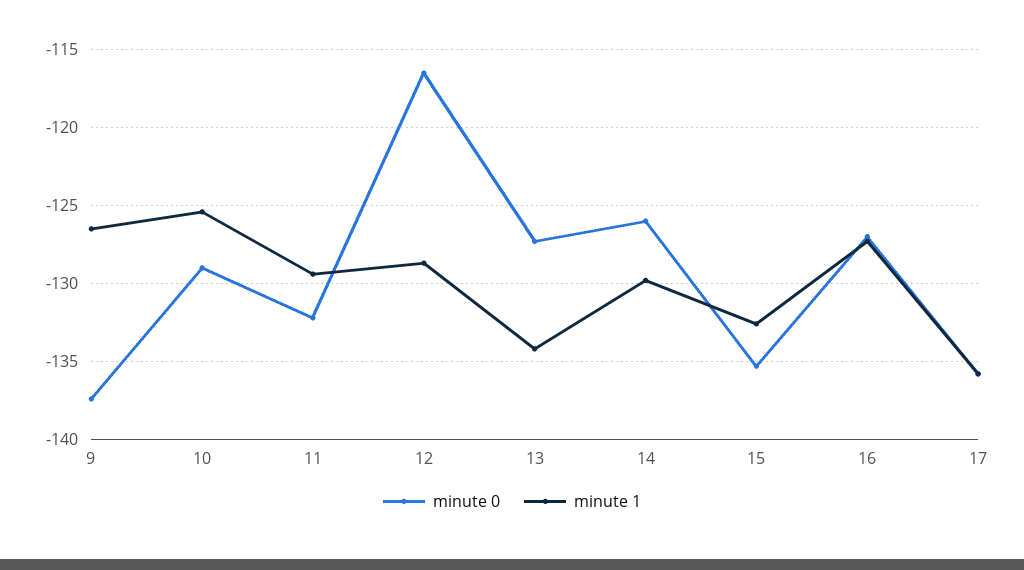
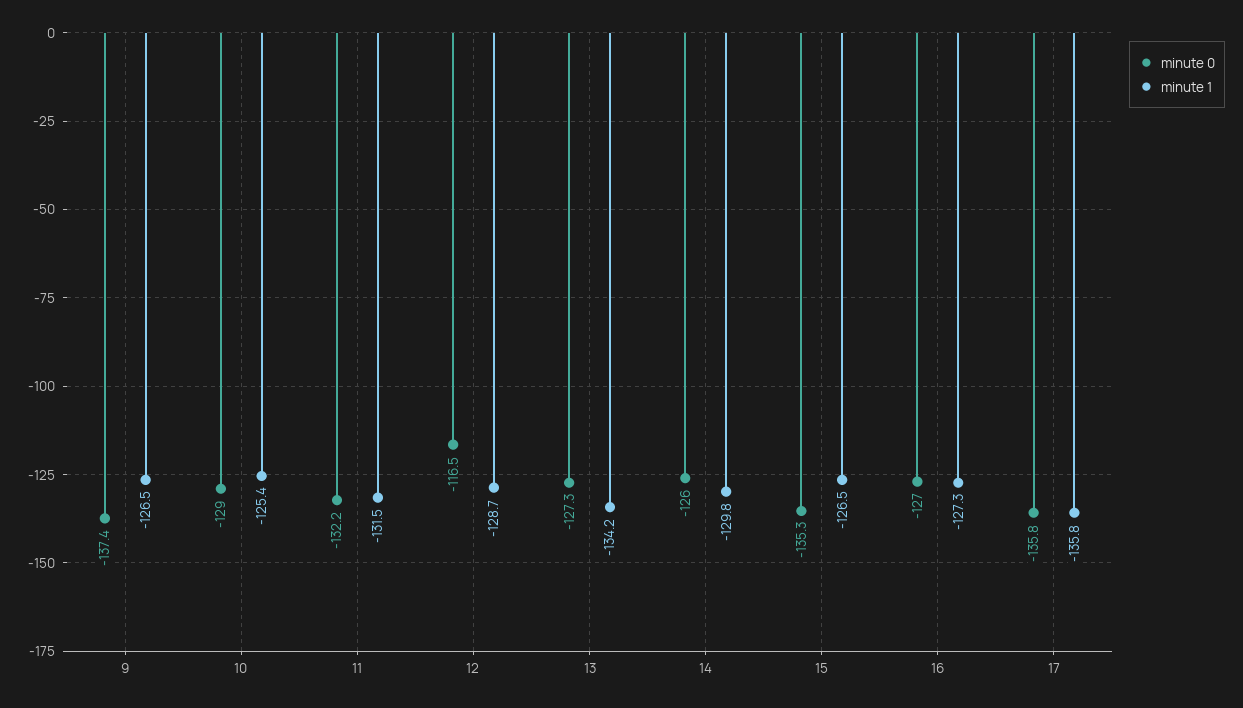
  {
    "minute 0": {
      "9": -137.4,
      "10": -129,
      "11": -132.2,
      "12": -116.5,
      "13": -127.3,
      "14": -126,
      "15": -135.3,
      "16": -127,
      "17": -135.8
    },
    "minute 1": {
      "9": -126.5,
      "10": -125.4,
-     "11": -129.5,
+     "11": -131.5,
      "12": -128.7,
      "13": -134.2,
      "14": -129.8,
-     "15": -132.5,
+     "15": -126.5,
      "16": -127.3,
      "17": -135.8
    }
  }

